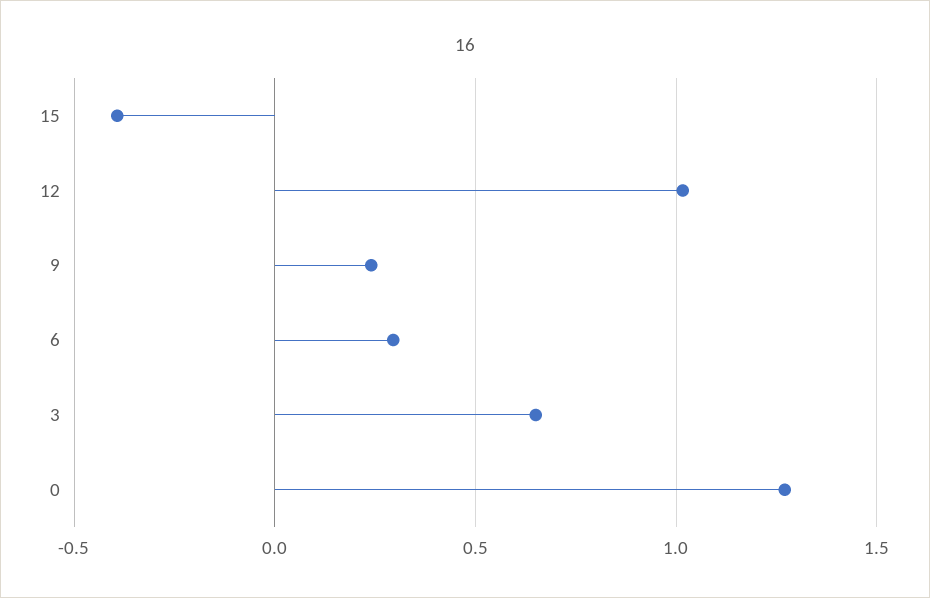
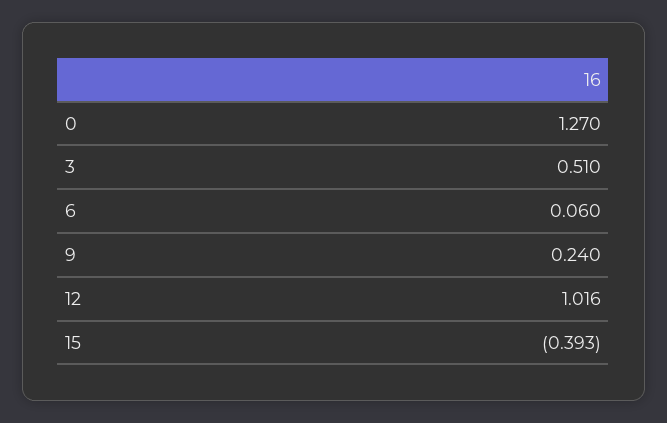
  {
    "15": -0.393,
    "12": 1.016,
    "9": 0.24,
-   "6": 0.3,
+   "6": 0.06,
-   "3": 0.65,
+   "3": 0.51,
    "0": 1.27
  }

